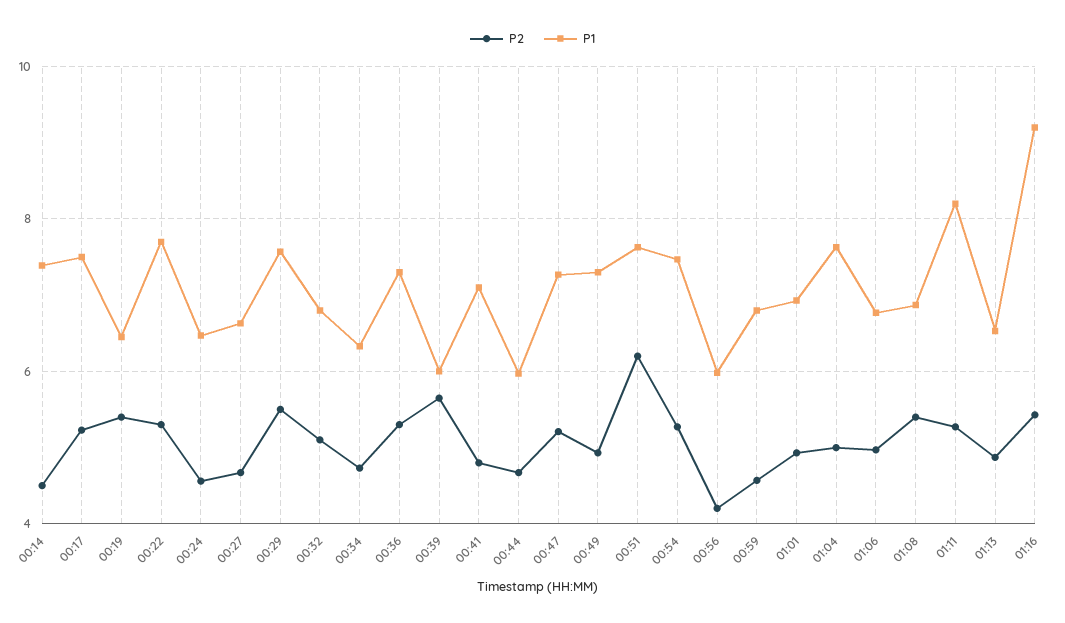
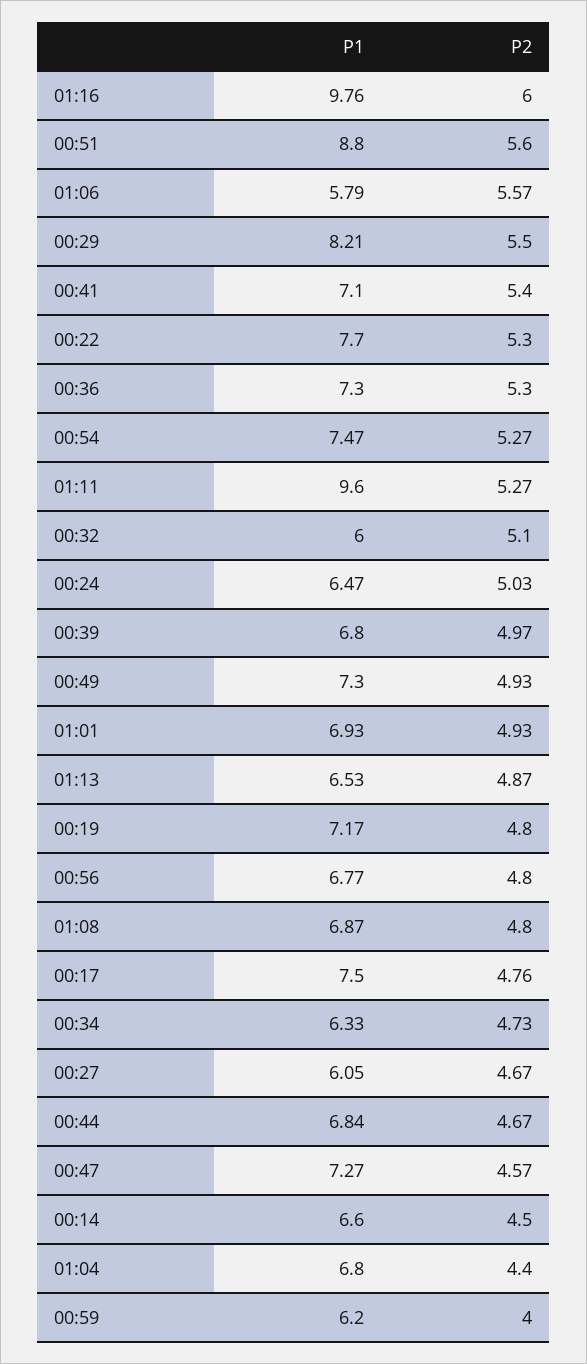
  {
    "P2": {
      "00:14": 4.5,
-     "00:17": 5.2,
+     "00:17": 4.76,
-     "00:19": 5.4,
+     "00:19": 4.8,
      "00:22": 5.3,
-     "00:24": 4.6,
+     "00:24": 5.03,
      "00:27": 4.67,
      "00:29": 5.5,
      "00:32": 5.1,
      "00:34": 4.73,
      "00:36": 5.3,
-     "00:39": 5.6,
+     "00:39": 4.97,
-     "00:41": 4.8,
+     "00:41": 5.4,
      "00:44": 4.67,
-     "00:47": 5.2,
+     "00:47": 4.57,
      "00:49": 4.93,
-     "00:51": 6.2,
+     "00:51": 5.6,
      "00:54": 5.27,
-     "00:56": 4.2,
+     "00:56": 4.8,
-     "00:59": 4.6,
+     "00:59": 4,
      "01:01": 4.93,
-     "01:04": 5,
+     "01:04": 4.4,
-     "01:06": 5,
+     "01:06": 5.57,
-     "01:08": 5.4,
+     "01:08": 4.8,
      "01:11": 5.27,
      "01:13": 4.87,
-     "01:16": 5.4
+     "01:16": 6
    },
    "P1": {
-     "00:14": 7.4,
+     "00:14": 6.6,
      "00:17": 7.5,
-     "00:19": 6.4,
+     "00:19": 7.17,
      "00:22": 7.7,
      "00:24": 6.47,
-     "00:27": 6.6,
+     "00:27": 6.05,
-     "00:29": 7.6,
+     "00:29": 8.21,
-     "00:32": 6.8,
+     "00:32": 6,
      "00:34": 6.33,
      "00:36": 7.3,
-     "00:39": 6,
+     "00:39": 6.8,
      "00:41": 7.1,
-     "00:44": 6,
+     "00:44": 6.84,
      "00:47": 7.27,
      "00:49": 7.3,
-     "00:51": 7.6,
+     "00:51": 8.8,
      "00:54": 7.47,
-     "00:56": 6,
+     "00:56": 6.77,
-     "00:59": 6.8,
+     "00:59": 6.2,
      "01:01": 6.93,
-     "01:04": 7.6,
+     "01:04": 6.8,
-     "01:06": 6.8,
+     "01:06": 5.79,
      "01:08": 6.87,
-     "01:11": 8.2,
+     "01:11": 9.6,
      "01:13": 6.53,
-     "01:16": 9.2
+     "01:16": 9.76
    }
  }

